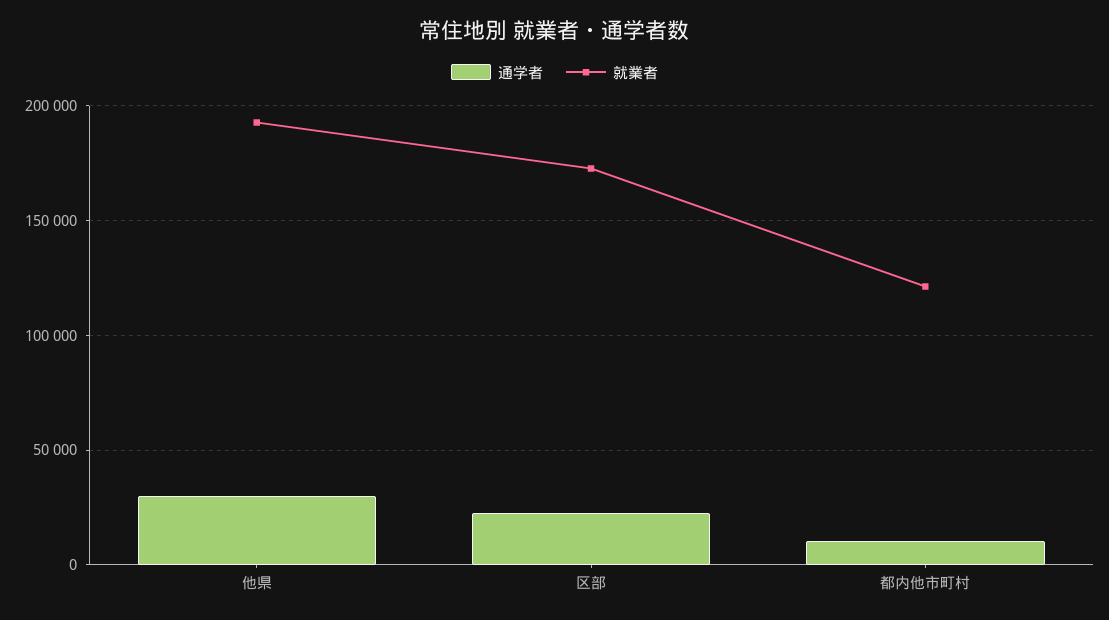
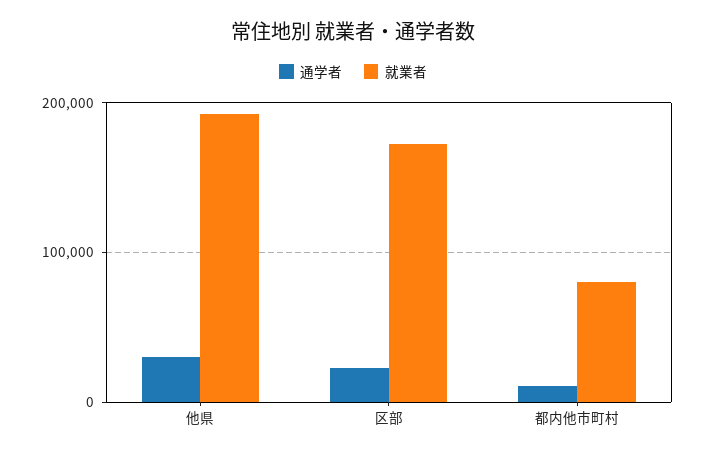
  {
    "通学者": {
      "他県": 30000,
      "区部": 20000,
      "都内他市町村": 10000
    },
    "就業者": {
      "他県": 195000,
      "区部": 175000,
-     "都内他市町村": 120000
+     "都内他市町村": 80000
    }
  }

